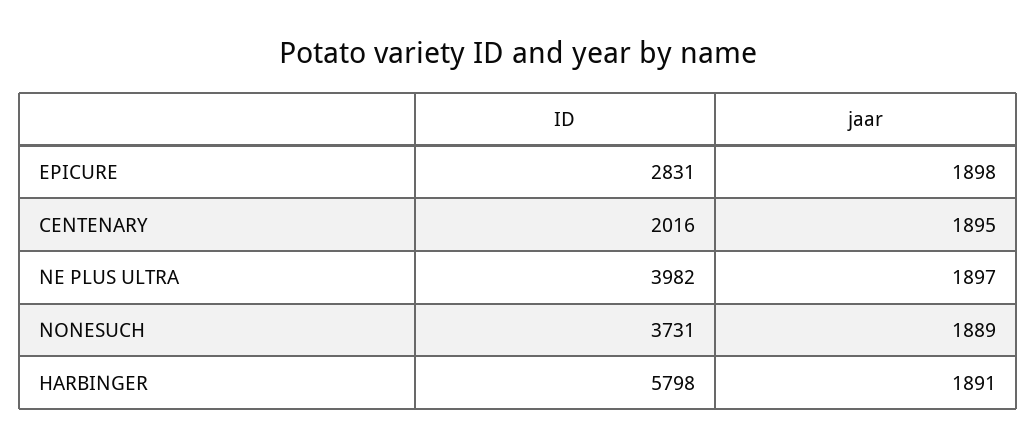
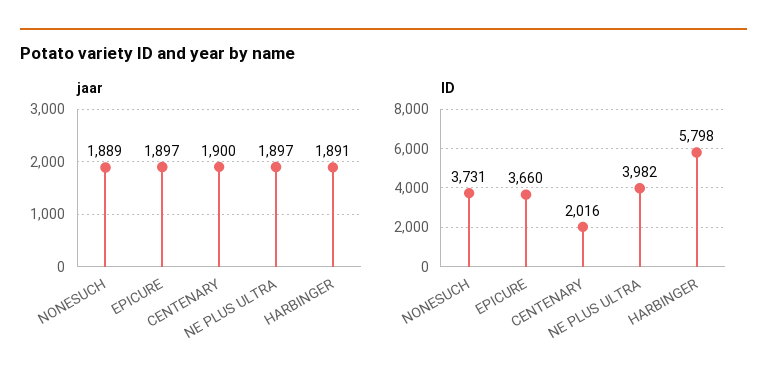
  {
    "ID": {
-     "EPICURE": 2831,
+     "EPICURE": 3660,
      "CENTENARY": 2016,
      "NE PLUS ULTRA": 3982,
      "NONESUCH": 3731,
      "HARBINGER": 5798
    },
    "jaar": {
-     "EPICURE": 1898,
+     "EPICURE": 1897,
-     "CENTENARY": 1895,
+     "CENTENARY": 1900,
      "NE PLUS ULTRA": 1897,
      "NONESUCH": 1889,
      "HARBINGER": 1891
    }
  }

